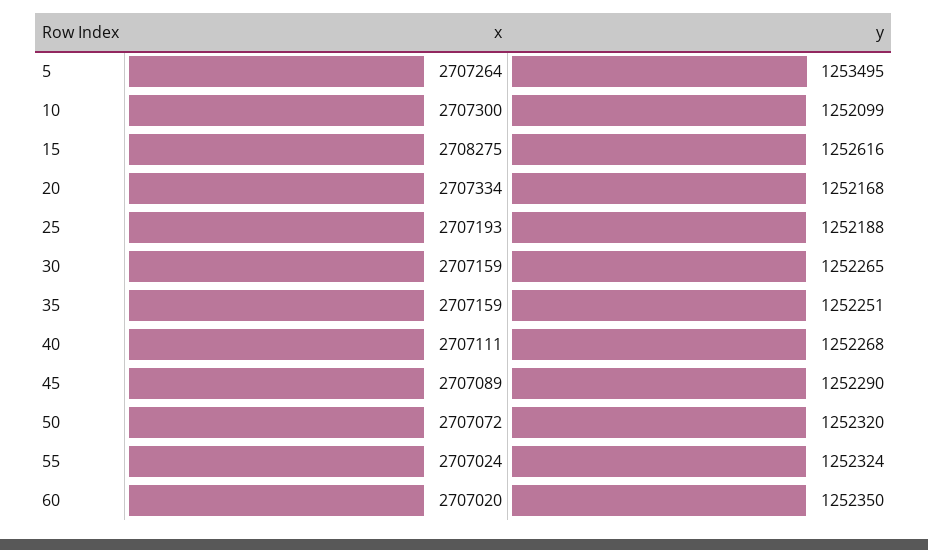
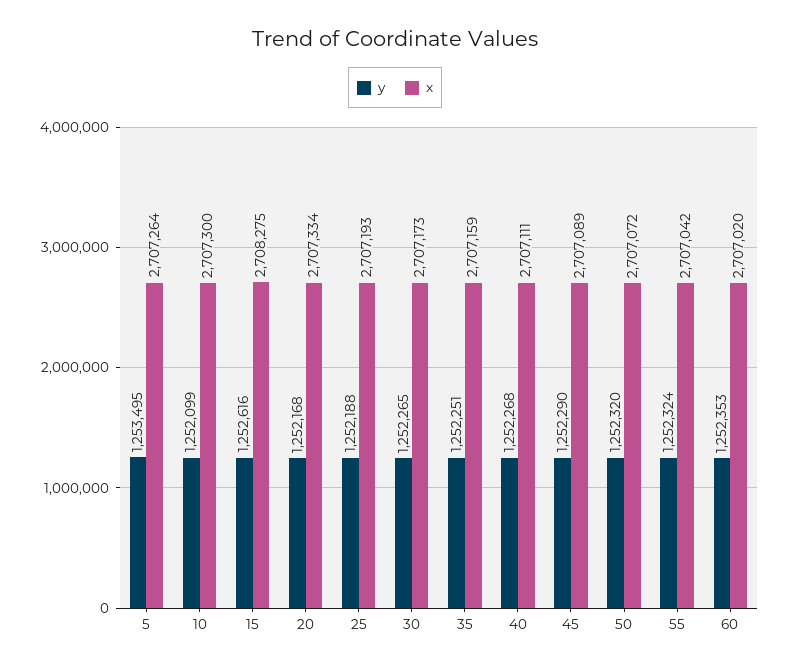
  {
    "x": {
      "5": 2707264,
      "10": 2707300,
      "15": 2708275,
      "20": 2707334,
      "25": 2707193,
-     "30": 2707159,
+     "30": 2707173,
      "35": 2707159,
      "40": 2707111,
      "45": 2707089,
      "50": 2707072,
-     "55": 2707024,
+     "55": 2707042,
      "60": 2707020
    },
    "y": {
      "5": 1253495,
      "10": 1252099,
      "15": 1252616,
      "20": 1252168,
      "25": 1252188,
      "30": 1252265,
      "35": 1252251,
      "40": 1252268,
      "45": 1252290,
      "50": 1252320,
      "55": 1252324,
-     "60": 1252350
+     "60": 1252353
    }
  }

